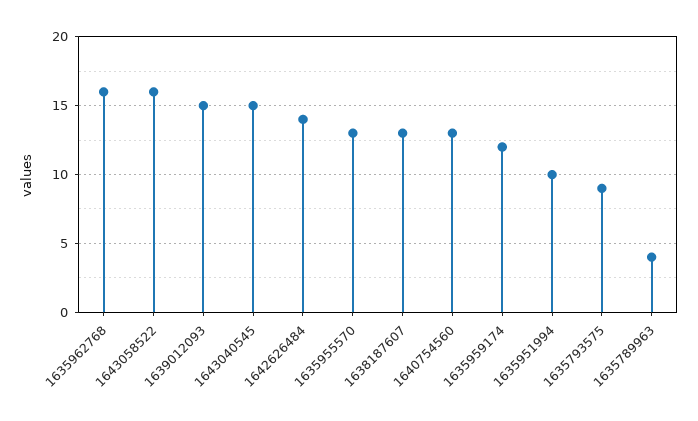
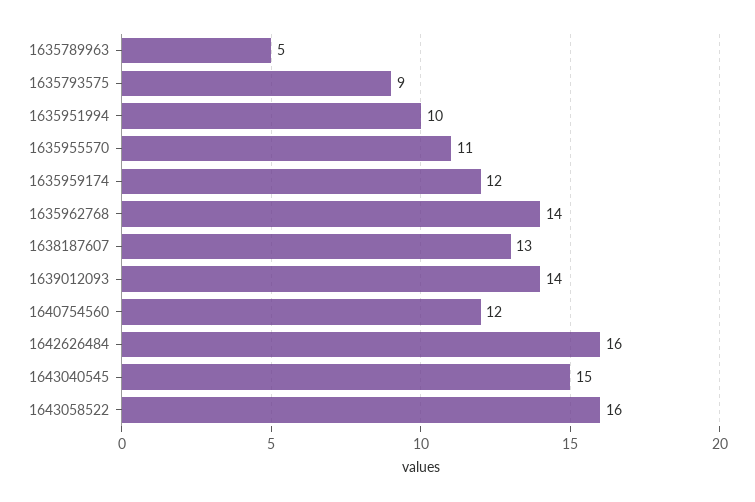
  {
-   "1635962768": 16,
+   "1635962768": 14,
    "1643058522": 16,
-   "1639012093": 15,
+   "1639012093": 14,
    "1643040545": 15,
-   "1642626484": 14,
+   "1642626484": 16,
-   "1635955570": 13,
+   "1635955570": 11,
    "1638187607": 13,
-   "1640754560": 13,
+   "1640754560": 12,
    "1635959174": 12,
    "1635951994": 10,
    "1635793575": 9,
-   "1635789963": 4
+   "1635789963": 5
  }

